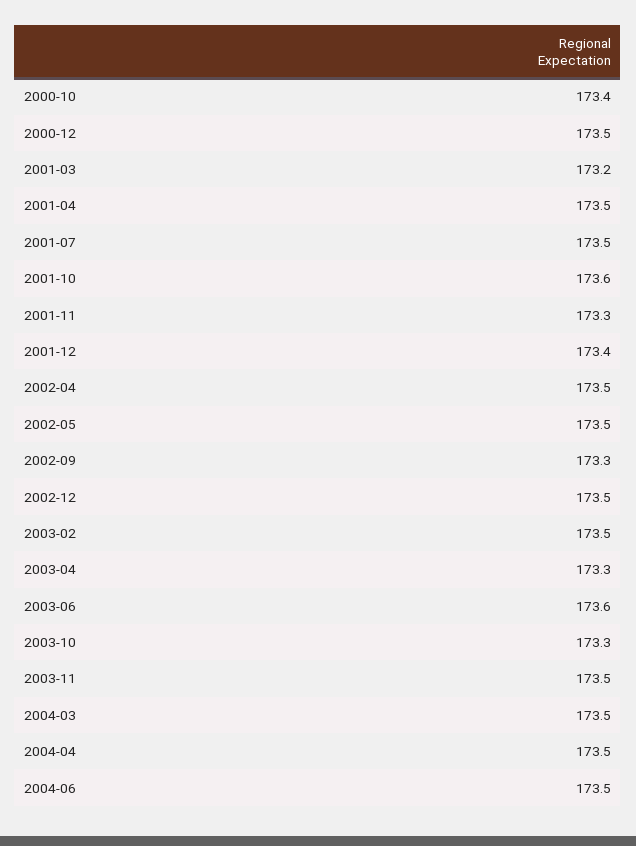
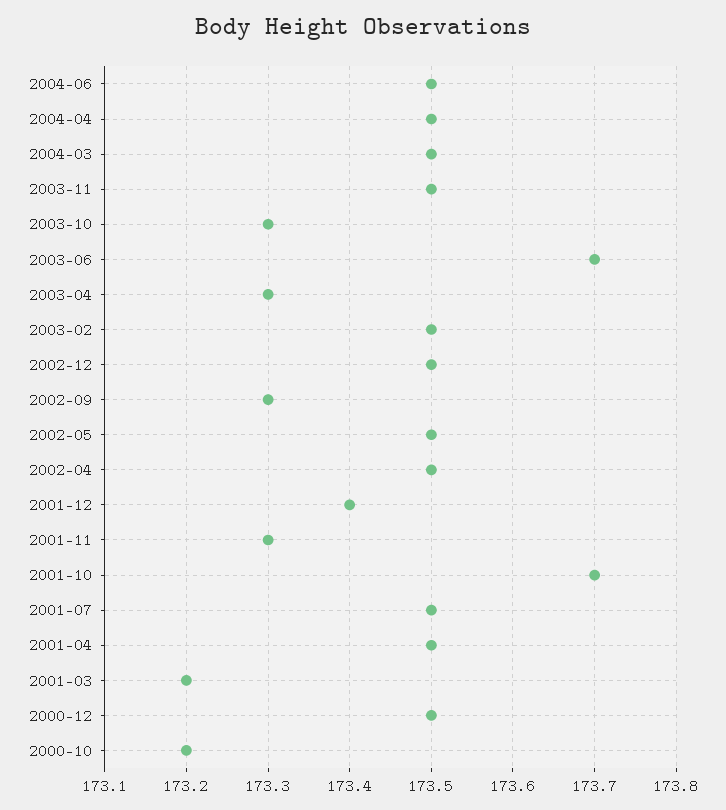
  {
-   "2000-10": 173.4,
+   "2000-10": 173.2,
    "2000-12": 173.5,
    "2001-03": 173.2,
    "2001-04": 173.5,
    "2001-07": 173.5,
-   "2001-10": 173.6,
+   "2001-10": 173.7,
    "2001-11": 173.3,
    "2001-12": 173.4,
    "2002-04": 173.5,
    "2002-05": 173.5,
    "2002-09": 173.3,
    "2002-12": 173.5,
    "2003-02": 173.5,
    "2003-04": 173.3,
-   "2003-06": 173.6,
+   "2003-06": 173.7,
    "2003-10": 173.3,
    "2003-11": 173.5,
    "2004-03": 173.5,
    "2004-04": 173.5,
    "2004-06": 173.5
  }

